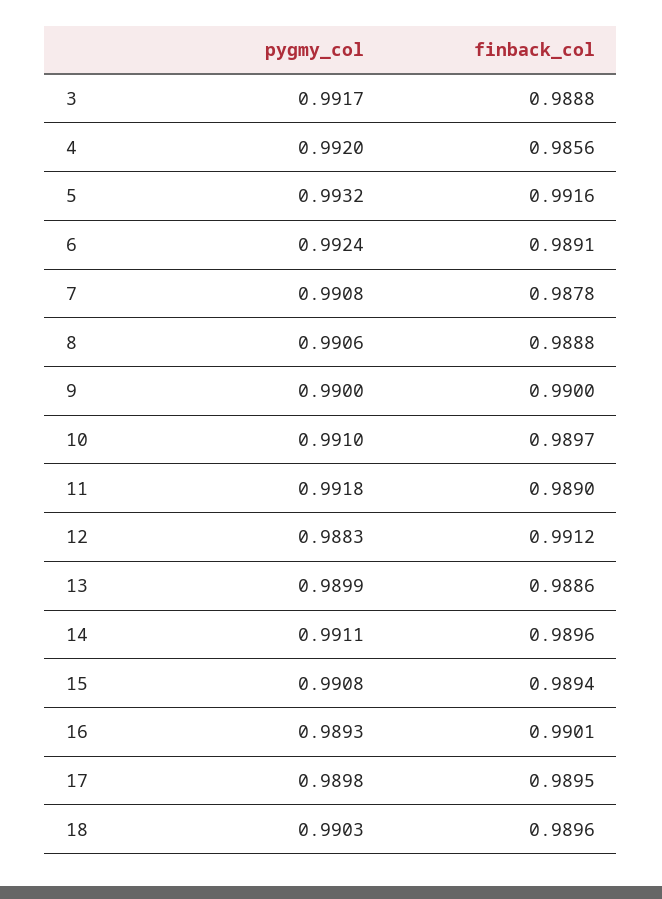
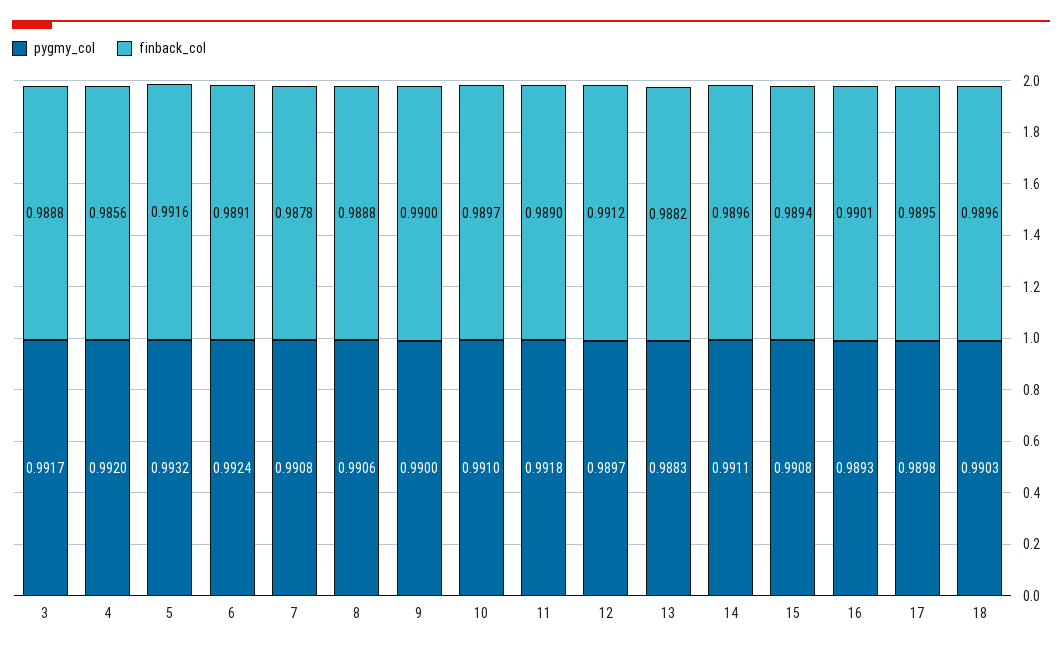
  {
    "pygmy_col": {
      "3": 0.9917,
      "4": 0.992,
      "5": 0.9932,
      "6": 0.9924,
      "7": 0.9908,
      "8": 0.9906,
      "9": 0.99,
      "10": 0.991,
      "11": 0.9918,
-     "12": 0.9883,
+     "12": 0.9897,
-     "13": 0.9899,
+     "13": 0.9883,
      "14": 0.9911,
      "15": 0.9908,
      "16": 0.9893,
      "17": 0.9898,
      "18": 0.9903
    },
    "finback_col": {
      "3": 0.9888,
      "4": 0.9856,
      "5": 0.9916,
      "6": 0.9891,
      "7": 0.9878,
      "8": 0.9888,
      "9": 0.99,
      "10": 0.9897,
      "11": 0.989,
      "12": 0.9912,
-     "13": 0.9886,
+     "13": 0.9882,
      "14": 0.9896,
      "15": 0.9894,
      "16": 0.9901,
      "17": 0.9895,
      "18": 0.9896
    }
  }

